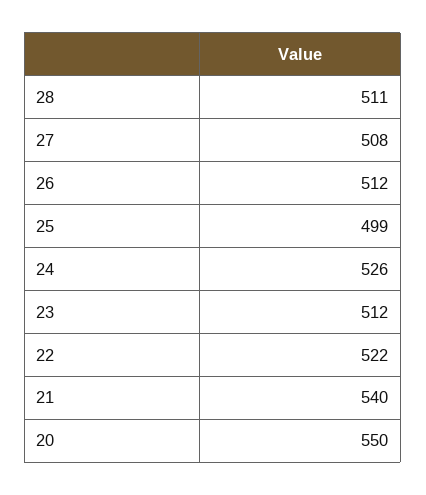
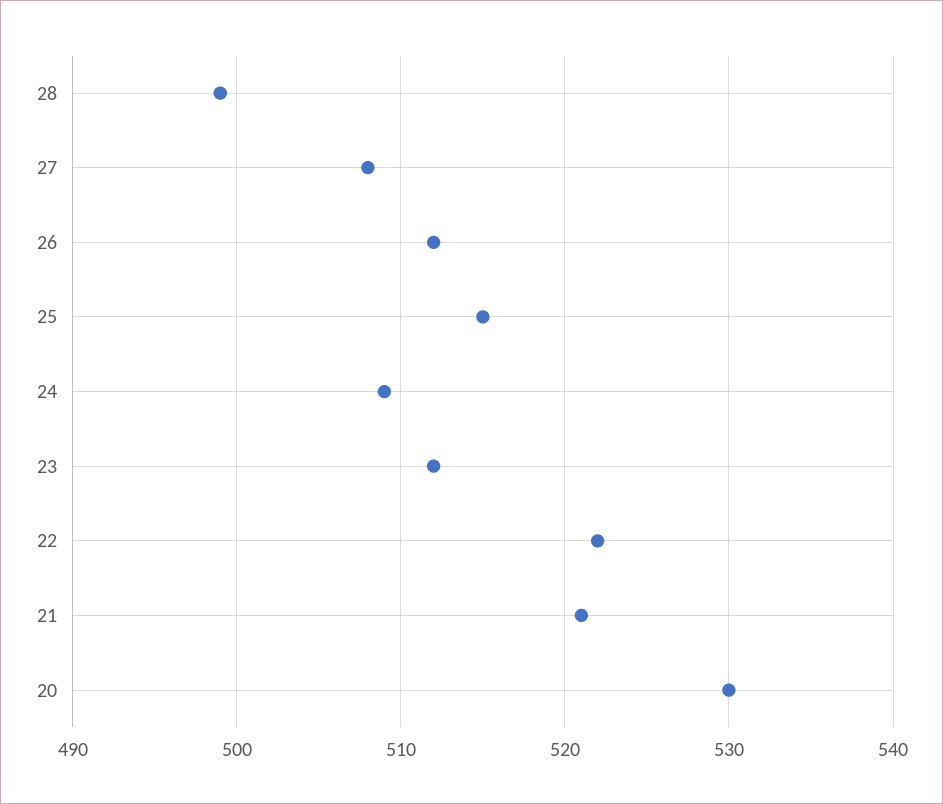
  {
-   "28": 511,
+   "28": 499,
    "27": 508,
    "26": 512,
-   "25": 499,
+   "25": 515,
-   "24": 526,
+   "24": 509,
    "23": 512,
    "22": 522,
-   "21": 540,
+   "21": 521,
-   "20": 550
+   "20": 530
  }

